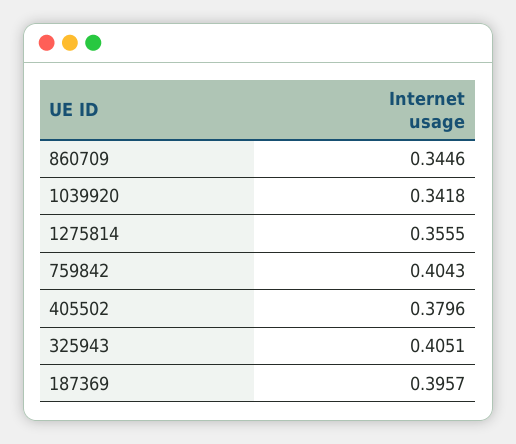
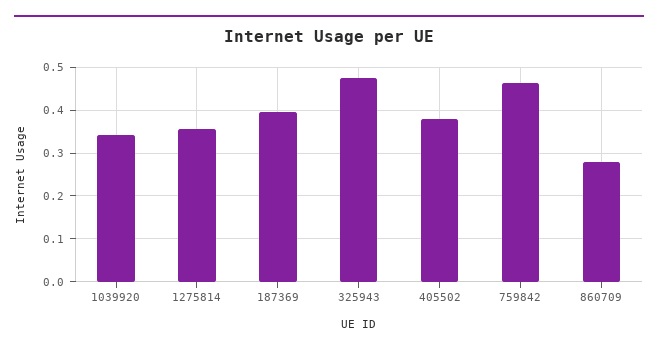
  {
-   "860709": 0.3446,
+   "860709": 0.28,
    "1039920": 0.3418,
    "1275814": 0.3555,
-   "759842": 0.4043,
+   "759842": 0.46,
    "405502": 0.3796,
-   "325943": 0.4051,
+   "325943": 0.48,
    "187369": 0.3957
  }

